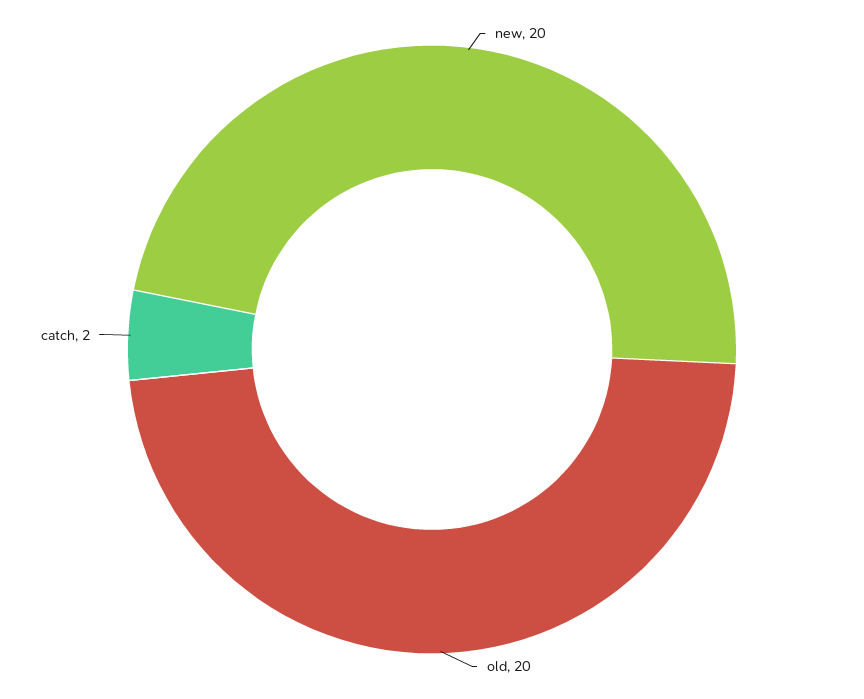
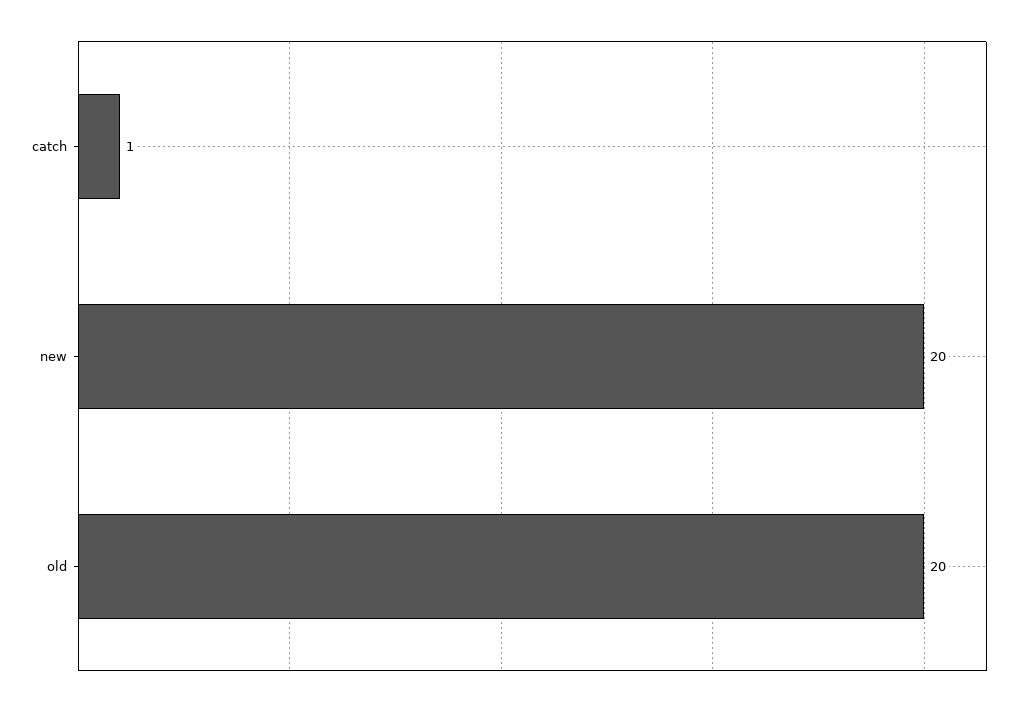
  {
    "new": 20,
    "old": 20,
-   "catch": 2
+   "catch": 1
  }

